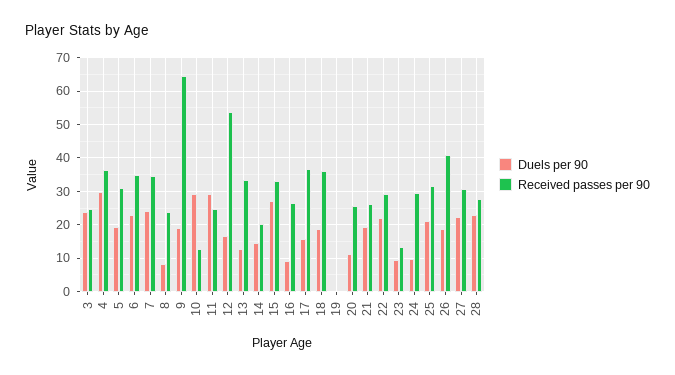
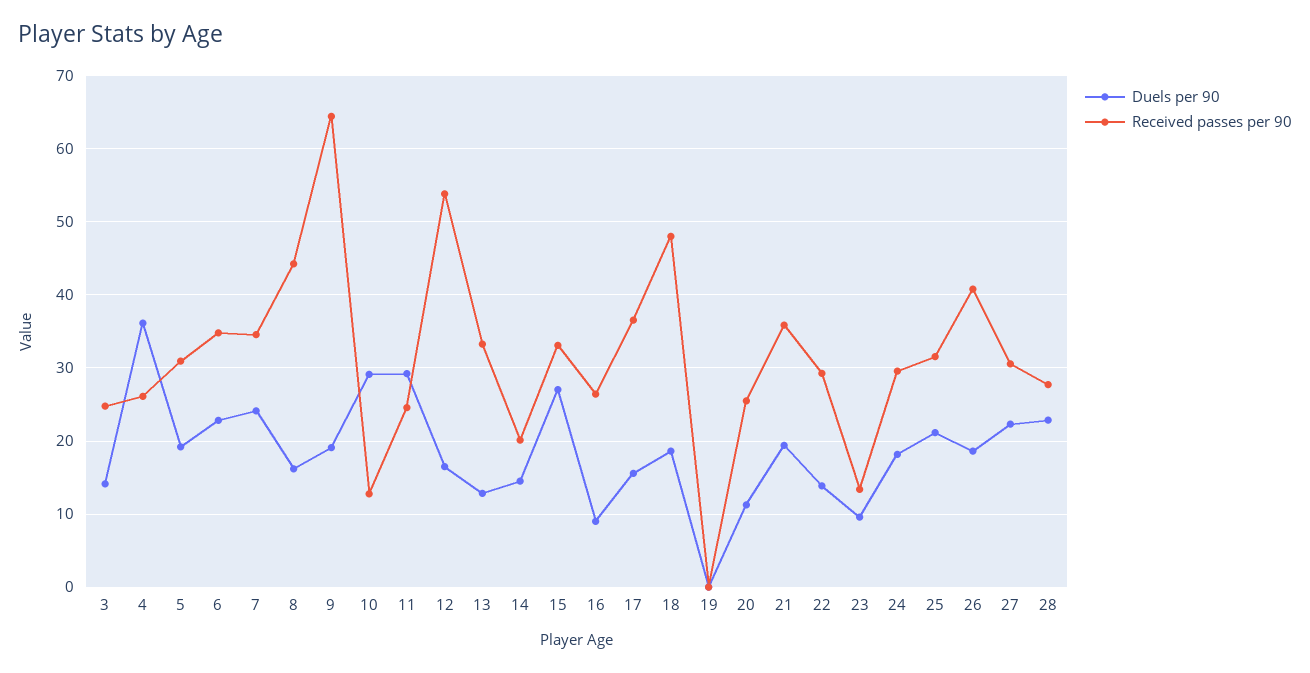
  {
    "Duels per 90": {
-     "3": 24,
+     "3": 14,
-     "4": 30,
+     "4": 36,
      "5": 19,
      "6": 23,
      "7": 24,
-     "8": 8,
+     "8": 16,
      "9": 19,
      "10": 29,
      "11": 29,
      "12": 17,
      "13": 13,
      "14": 15,
      "15": 27,
      "16": 9,
      "17": 16,
      "18": 19,
      "19": 0,
      "20": 11,
      "21": 19,
-     "22": 22,
+     "22": 14,
      "23": 10,
-     "24": 10,
+     "24": 18,
      "25": 21,
      "26": 19,
      "27": 22,
      "28": 23
    },
    "Received passes per 90": {
      "3": 25,
-     "4": 36,
+     "4": 26,
      "5": 31,
      "6": 35,
      "7": 35,
-     "8": 24,
+     "8": 44,
      "9": 64,
      "10": 13,
      "11": 25,
      "12": 54,
      "13": 33,
      "14": 20,
      "15": 33,
      "16": 26,
      "17": 37,
-     "18": 36,
+     "18": 48,
      "19": 0,
      "20": 25,
-     "21": 26,
+     "21": 36,
      "22": 29,
      "23": 13,
      "24": 30,
      "25": 32,
      "26": 41,
      "27": 31,
      "28": 28
    }
  }

